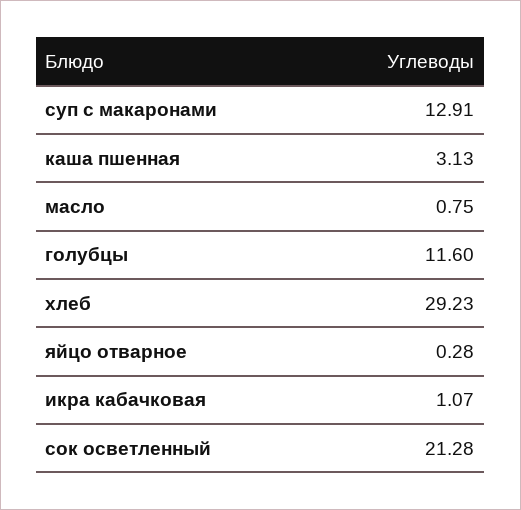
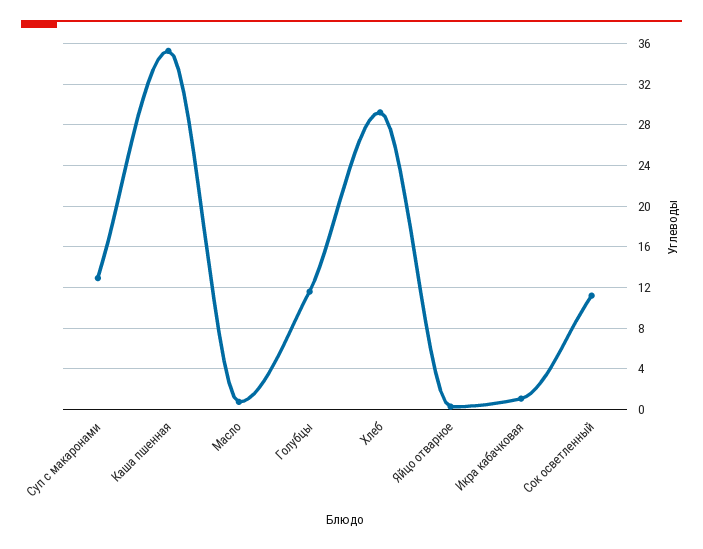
  {
    "суп с макаронами": 12.91,
-   "каша пшенная": 3.13,
+   "каша пшенная": 35,
    "масло": 0.75,
    "голубцы": 11.6,
    "хлеб": 29.23,
    "яйцо отварное": 0.28,
    "икра кабачковая": 1.07,
-   "сок осветленный": 21.28
+   "сок осветленный": 11
  }

